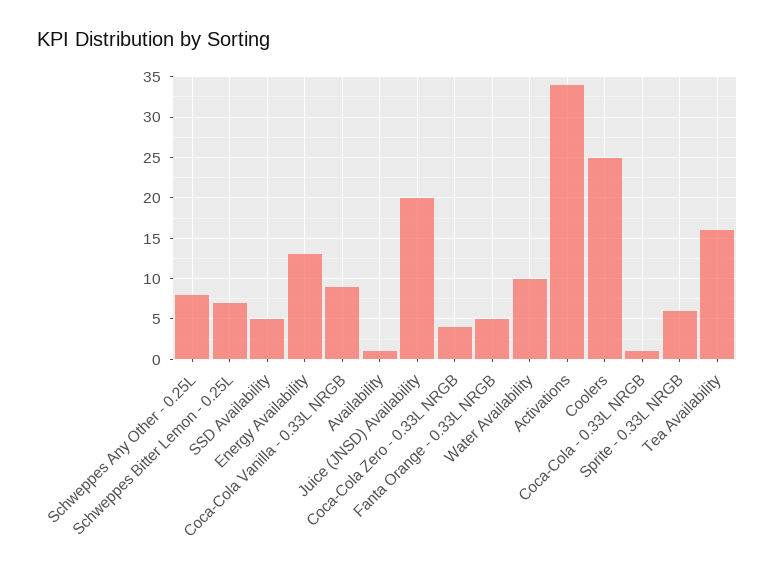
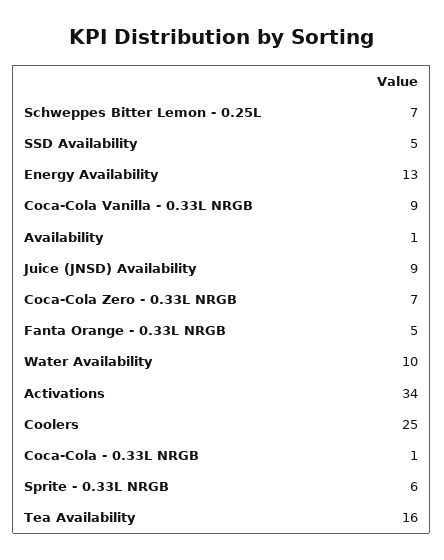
  {
-   "Schweppes Any Other - 0.25L": 8,
    "Schweppes Bitter Lemon - 0.25L": 7,
    "SSD Availability": 5,
    "Energy Availability": 13,
    "Coca-Cola Vanilla - 0.33L NRGB": 9,
    "Availability": 1,
-   "Juice (JNSD) Availability": 20,
+   "Juice (JNSD) Availability": 9,
-   "Coca-Cola Zero - 0.33L NRGB": 4,
+   "Coca-Cola Zero - 0.33L NRGB": 7,
    "Fanta Orange - 0.33L NRGB": 5,
    "Water Availability": 10,
    "Activations": 34,
    "Coolers": 25,
    "Coca-Cola - 0.33L NRGB": 1,
    "Sprite - 0.33L NRGB": 6,
    "Tea Availability": 16
  }

